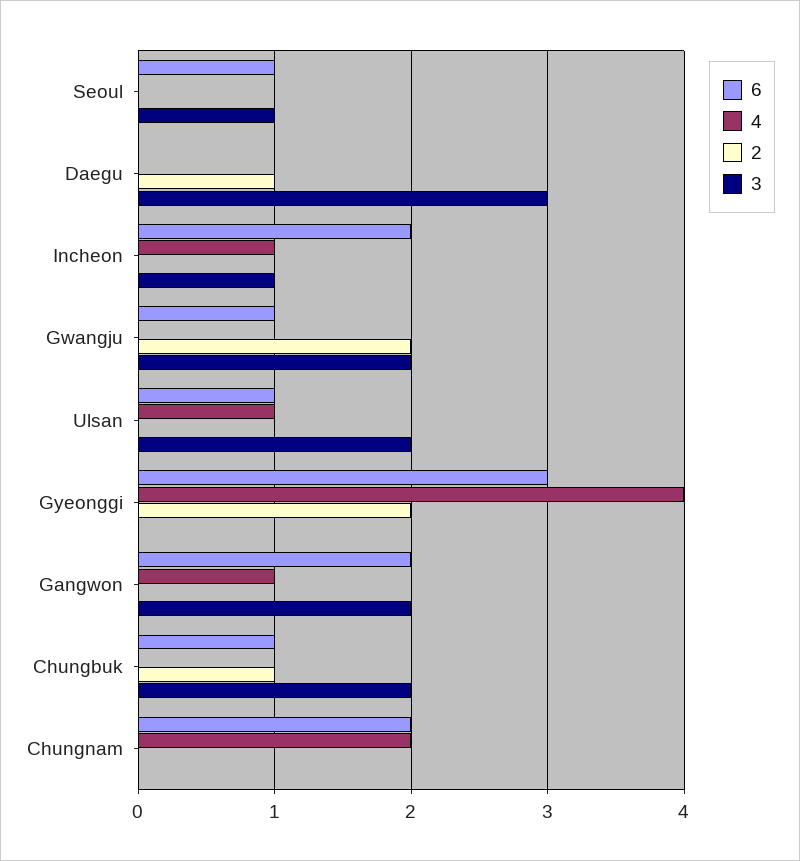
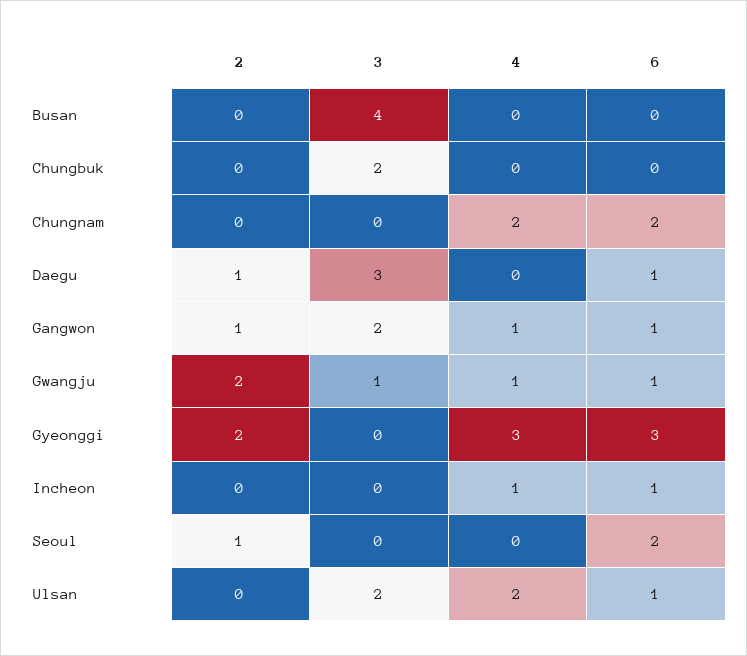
  {
    "6": {
-     "Seoul": 1,
+     "Seoul": 2,
-     "Daegu": 0,
+     "Daegu": 1,
-     "Incheon": 2,
+     "Incheon": 1,
      "Gwangju": 1,
      "Ulsan": 1,
      "Gyeonggi": 3,
-     "Gangwon": 2,
+     "Gangwon": 1,
-     "Chungbuk": 1,
+     "Chungbuk": 0,
-     "Chungnam": 2
+     "Chungnam": 2,
+     "Busan": 0
    },
    "4": {
      "Seoul": 0,
      "Daegu": 0,
      "Incheon": 1,
-     "Gwangju": 0,
+     "Gwangju": 1,
-     "Ulsan": 1,
+     "Ulsan": 2,
-     "Gyeonggi": 4,
+     "Gyeonggi": 3,
      "Gangwon": 1,
      "Chungbuk": 0,
-     "Chungnam": 2
+     "Chungnam": 2,
+     "Busan": 0
    },
    "2": {
-     "Seoul": 0,
+     "Seoul": 1,
      "Daegu": 1,
      "Incheon": 0,
      "Gwangju": 2,
      "Ulsan": 0,
      "Gyeonggi": 2,
-     "Gangwon": 0,
+     "Gangwon": 1,
-     "Chungbuk": 1,
+     "Chungbuk": 0,
-     "Chungnam": 0
+     "Chungnam": 0,
+     "Busan": 0
    },
    "3": {
-     "Seoul": 1,
+     "Seoul": 0,
      "Daegu": 3,
-     "Incheon": 1,
+     "Incheon": 0,
-     "Gwangju": 2,
+     "Gwangju": 1,
      "Ulsan": 2,
      "Gyeonggi": 0,
      "Gangwon": 2,
      "Chungbuk": 2,
-     "Chungnam": 0
+     "Chungnam": 0,
+     "Busan": 4
    }
  }

